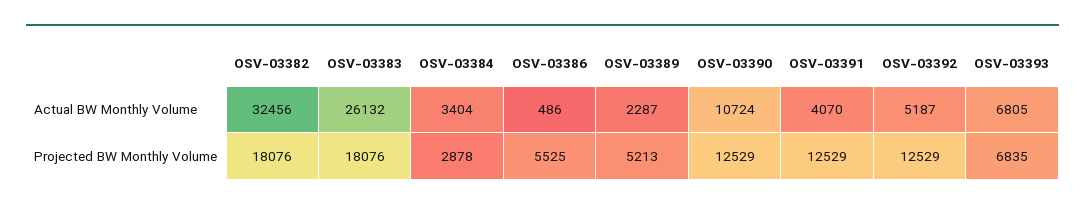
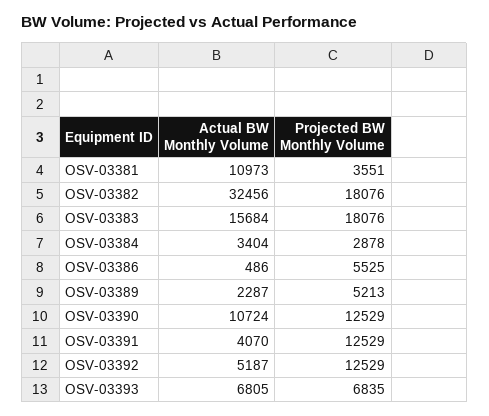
  {
    "OSV-03382": {
      "Actual BW Monthly Volume": 32456,
      "Projected BW Monthly Volume": 18076
    },
    "OSV-03383": {
-     "Actual BW Monthly Volume": 26132,
+     "Actual BW Monthly Volume": 15684,
      "Projected BW Monthly Volume": 18076
    },
    "OSV-03384": {
      "Actual BW Monthly Volume": 3404,
      "Projected BW Monthly Volume": 2878
    },
    "OSV-03386": {
      "Actual BW Monthly Volume": 486,
      "Projected BW Monthly Volume": 5525
    },
    "OSV-03389": {
      "Actual BW Monthly Volume": 2287,
      "Projected BW Monthly Volume": 5213
    },
    "OSV-03390": {
      "Actual BW Monthly Volume": 10724,
      "Projected BW Monthly Volume": 12529
    },
    "OSV-03391": {
      "Actual BW Monthly Volume": 4070,
      "Projected BW Monthly Volume": 12529
    },
    "OSV-03392": {
      "Actual BW Monthly Volume": 5187,
      "Projected BW Monthly Volume": 12529
    },
    "OSV-03393": {
      "Actual BW Monthly Volume": 6805,
      "Projected BW Monthly Volume": 6835
-   }
+   },
+   "OSV-03381": {
+     "Actual BW Monthly Volume": 10973,
+     "Projected BW Monthly Volume": 3551
+   }
  }

